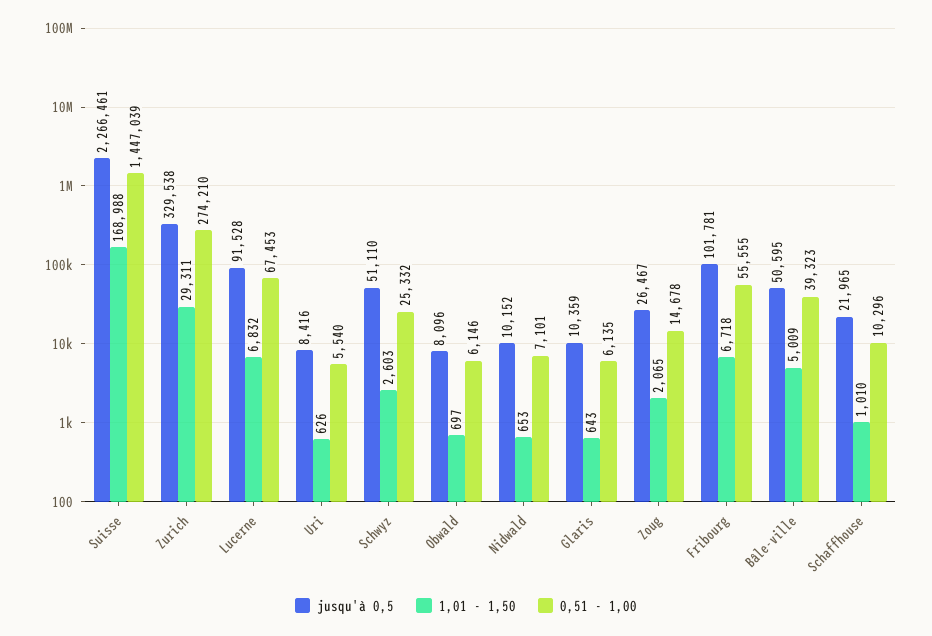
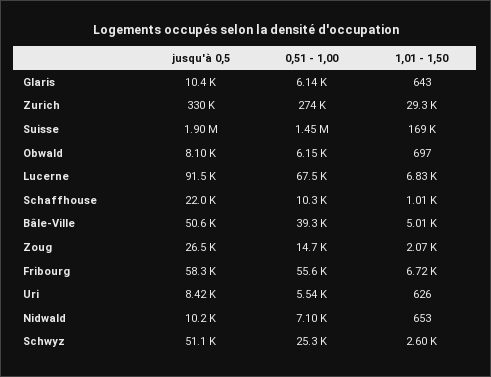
  {
    "jusqu'à 0,5": {
-     "Suisse": 2266461,
+     "Suisse": 1900000,
      "Zurich": 329538,
      "Lucerne": 91528,
      "Uri": 8416,
      "Schwyz": 51110,
      "Obwald": 8096,
      "Nidwald": 10152,
      "Glaris": 10359,
      "Zoug": 26467,
-     "Fribourg": 101781,
+     "Fribourg": 58300,
      "Bâle-ville": 50595,
      "Schaffhouse": 21965
    },
    "1,01 - 1,50": {
      "Suisse": 168988,
      "Zurich": 29311,
      "Lucerne": 6832,
      "Uri": 626,
      "Schwyz": 2603,
      "Obwald": 697,
      "Nidwald": 653,
      "Glaris": 643,
      "Zoug": 2065,
      "Fribourg": 6718,
      "Bâle-ville": 5009,
      "Schaffhouse": 1010
    },
    "0,51 - 1,00": {
      "Suisse": 1447039,
      "Zurich": 274210,
      "Lucerne": 67453,
      "Uri": 5540,
      "Schwyz": 25332,
      "Obwald": 6146,
      "Nidwald": 7101,
      "Glaris": 6135,
      "Zoug": 14678,
      "Fribourg": 55555,
      "Bâle-ville": 39323,
      "Schaffhouse": 10296
    }
  }

